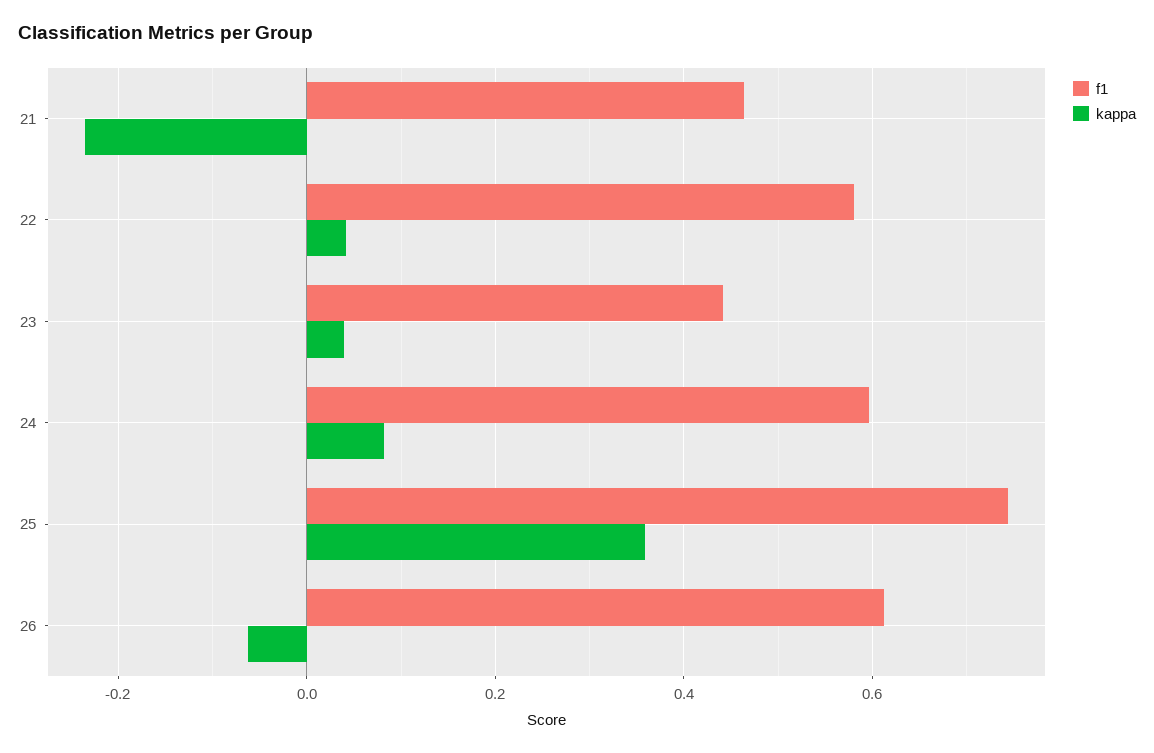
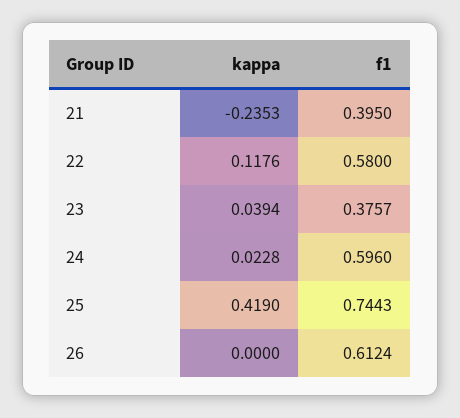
  {
    "f1": {
-     "21": 0.46,
+     "21": 0.395,
      "22": 0.58,
-     "23": 0.44,
+     "23": 0.3757,
      "24": 0.596,
      "25": 0.7443,
      "26": 0.6124
    },
    "kappa": {
      "21": -0.2353,
-     "22": 0.04,
+     "22": 0.1176,
      "23": 0.0394,
-     "24": 0.08,
+     "24": 0.0228,
-     "25": 0.36,
+     "25": 0.419,
-     "26": -0.06
+     "26": 0
    }
  }

